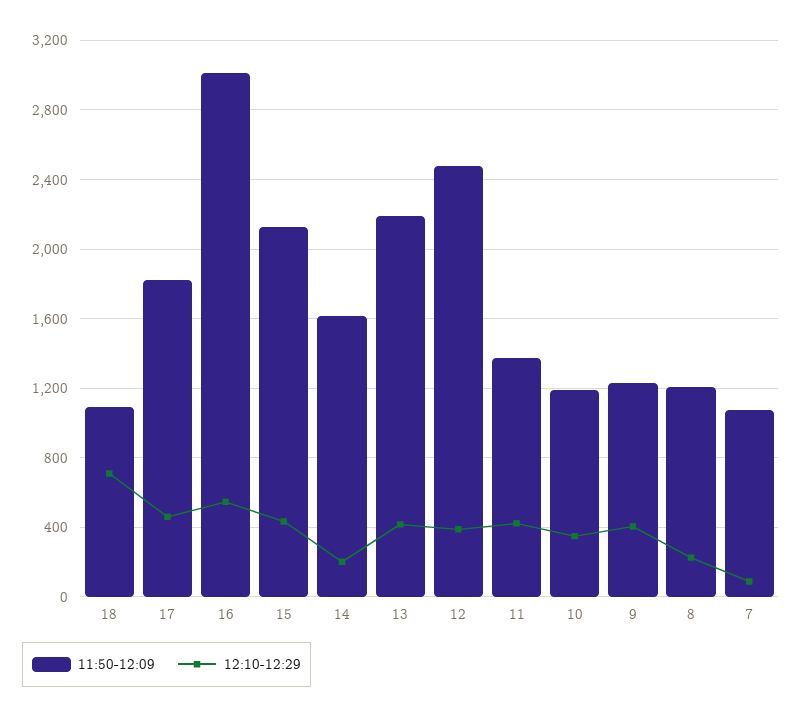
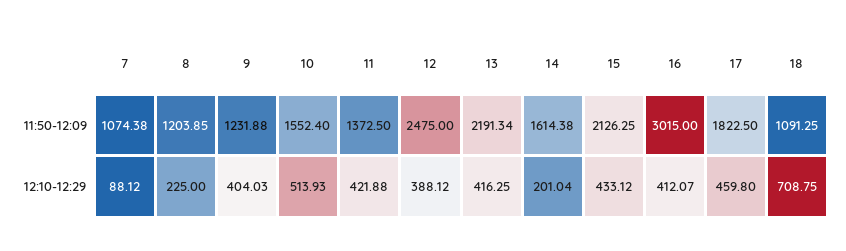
  {
    "11:50-12:09": {
      "18": 1091.25,
      "17": 1822.5,
      "16": 3015,
      "15": 2126.25,
      "14": 1614.38,
      "13": 2191.34,
      "12": 2475,
      "11": 1372.5,
-     "10": 1200,
+     "10": 1552.4,
      "9": 1231.88,
      "8": 1203.85,
      "7": 1074.38
    },
    "12:10-12:29": {
      "18": 708.75,
      "17": 459.8,
-     "16": 550,
+     "16": 412.07,
      "15": 433.12,
      "14": 201.04,
      "13": 416.25,
      "12": 388.12,
      "11": 421.88,
-     "10": 350,
+     "10": 513.93,
      "9": 404.03,
      "8": 225,
      "7": 88.12
    }
  }

